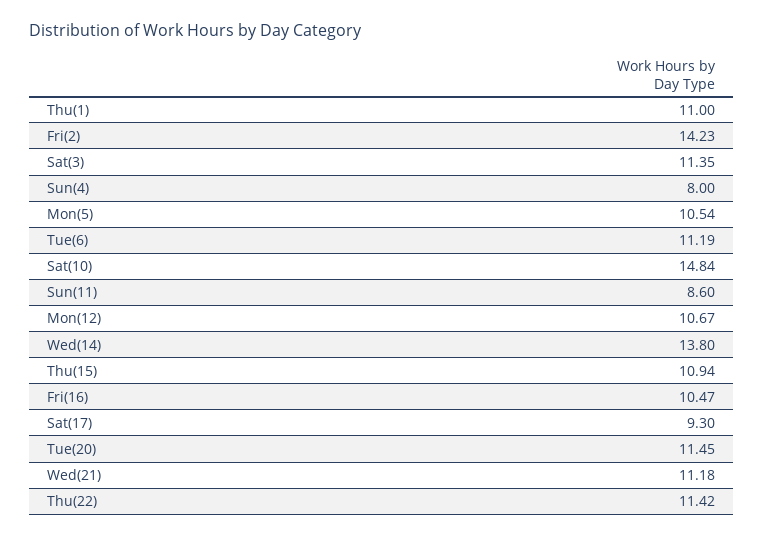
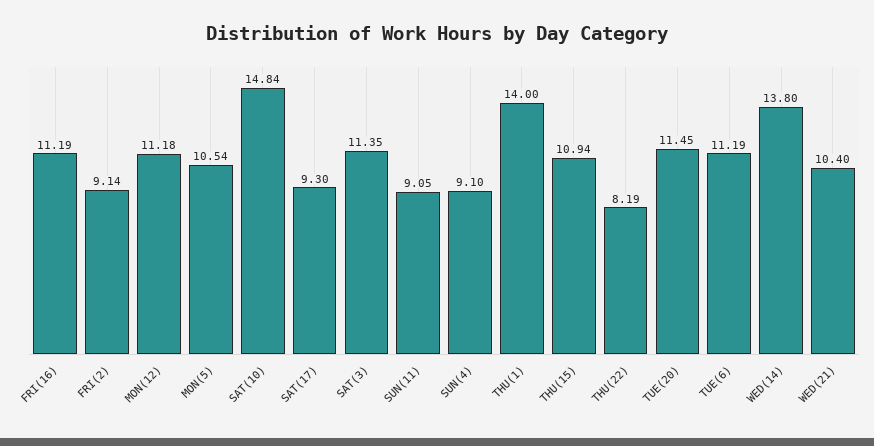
  {
-   "Thu(1)": 11,
+   "Thu(1)": 14,
-   "Fri(2)": 14.23,
+   "Fri(2)": 9.14,
    "Sat(3)": 11.35,
-   "Sun(4)": 8,
+   "Sun(4)": 9.1,
    "Mon(5)": 10.54,
    "Tue(6)": 11.19,
    "Sat(10)": 14.84,
-   "Sun(11)": 8.6,
+   "Sun(11)": 9.05,
-   "Mon(12)": 10.67,
+   "Mon(12)": 11.18,
    "Wed(14)": 13.8,
    "Thu(15)": 10.94,
-   "Fri(16)": 10.47,
+   "Fri(16)": 11.19,
    "Sat(17)": 9.3,
    "Tue(20)": 11.45,
-   "Wed(21)": 11.18,
+   "Wed(21)": 10.4,
-   "Thu(22)": 11.42
+   "Thu(22)": 8.19
  }

